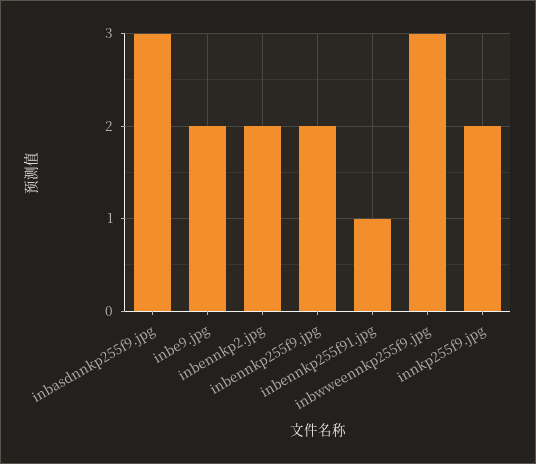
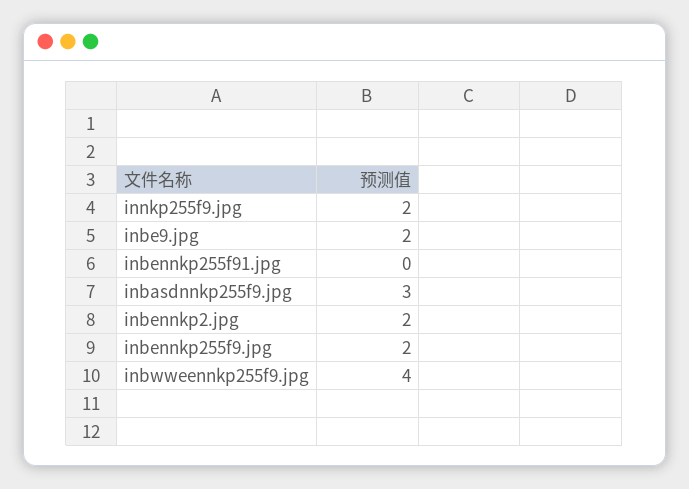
  {
    "inbasdnnkp255f9.jpg": 3,
    "inbe9.jpg": 2,
    "inbennkp2.jpg": 2,
    "inbennkp255f9.jpg": 2,
-   "inbennkp255f91.jpg": 1,
+   "inbennkp255f91.jpg": 0,
-   "inbwweennkp255f9.jpg": 3,
+   "inbwweennkp255f9.jpg": 4,
    "innkp255f9.jpg": 2
  }

